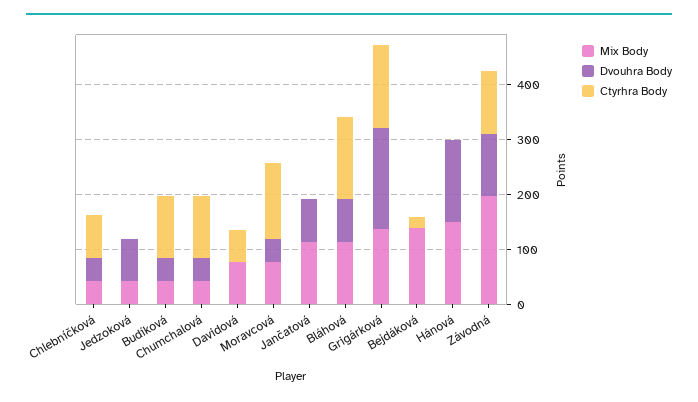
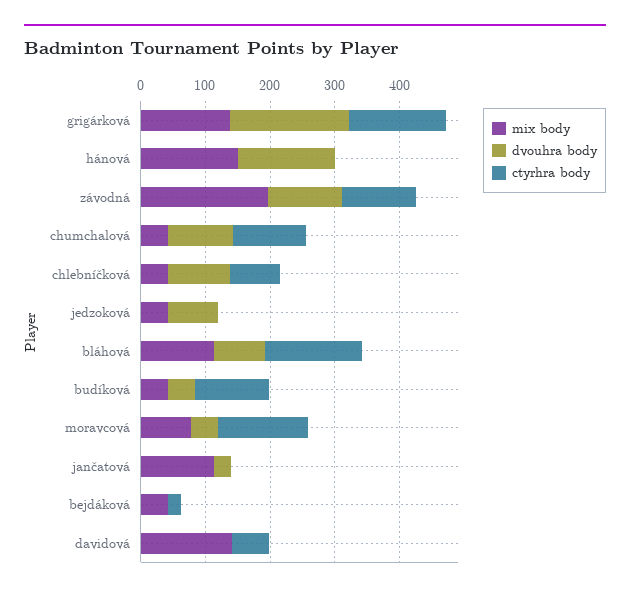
  {
    "Mix Body": {
      "Chlebníčková": 40,
      "Jedzoková": 40,
      "Budíková": 40,
      "Chumchalová": 40,
-     "Davidová": 80,
+     "Davidová": 140,
      "Moravcová": 80,
      "Jančatová": 120,
      "Bláhová": 120,
      "Grigárková": 140,
-     "Bejdáková": 140,
+     "Bejdáková": 40,
      "Hánová": 160,
      "Závodná": 200
    },
    "Dvouhra Body": {
-     "Chlebníčková": 40,
+     "Chlebníčková": 100,
      "Jedzoková": 80,
      "Budíková": 40,
-     "Chumchalová": 40,
+     "Chumchalová": 100,
      "Davidová": 0,
      "Moravcová": 40,
-     "Jančatová": 80,
+     "Jančatová": 20,
      "Bláhová": 80,
      "Grigárková": 180,
      "Bejdáková": 0,
      "Hánová": 160,
      "Závodná": 120
    },
    "Ctyrhra Body": {
      "Chlebníčková": 80,
      "Jedzoková": 0,
      "Budíková": 120,
      "Chumchalová": 120,
      "Davidová": 60,
      "Moravcová": 140,
      "Jančatová": 0,
      "Bláhová": 160,
      "Grigárková": 160,
      "Bejdáková": 20,
      "Hánová": 0,
      "Závodná": 120
    }
  }

